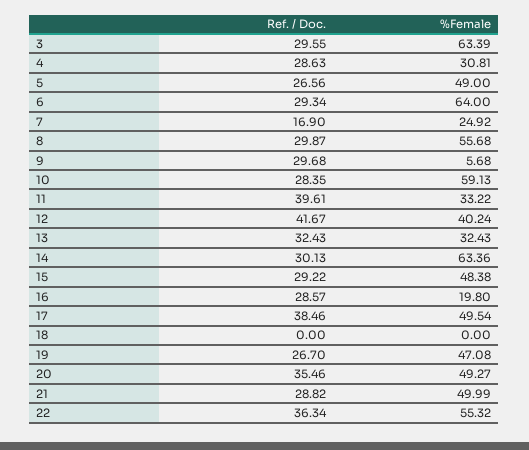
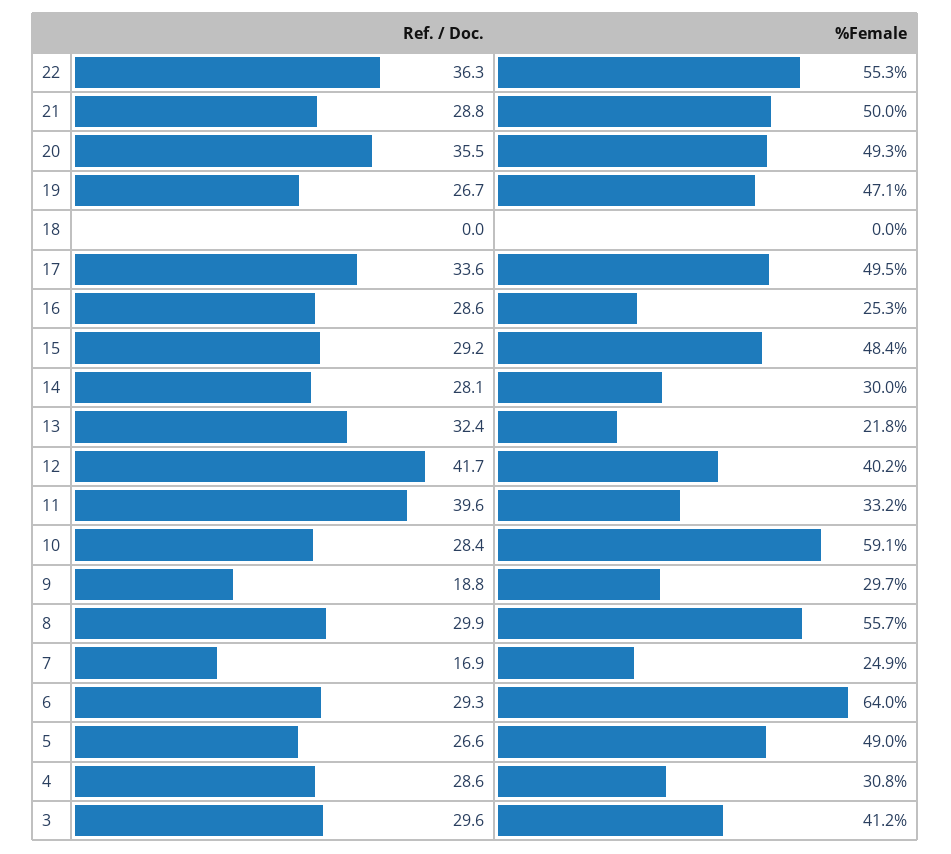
  {
    "Ref. / Doc.": {
      "3": 29.55,
      "4": 28.63,
      "5": 26.56,
      "6": 29.34,
      "7": 16.9,
      "8": 29.87,
-     "9": 29.68,
+     "9": 18.8,
      "10": 28.35,
      "11": 39.61,
      "12": 41.67,
      "13": 32.43,
-     "14": 30.13,
+     "14": 28.1,
      "15": 29.22,
      "16": 28.57,
-     "17": 38.46,
+     "17": 33.6,
      "18": 0,
      "19": 26.7,
      "20": 35.46,
      "21": 28.82,
      "22": 36.34
    },
    "%Female": {
-     "3": 63.39,
+     "3": 41.2,
      "4": 30.81,
      "5": 49,
      "6": 64,
      "7": 24.92,
      "8": 55.68,
-     "9": 5.68,
+     "9": 29.7,
      "10": 59.13,
      "11": 33.22,
      "12": 40.24,
-     "13": 32.43,
+     "13": 21.8,
-     "14": 63.36,
+     "14": 30,
      "15": 48.38,
-     "16": 19.8,
+     "16": 25.3,
      "17": 49.54,
      "18": 0,
      "19": 47.08,
      "20": 49.27,
      "21": 49.99,
      "22": 55.32
    }
  }

